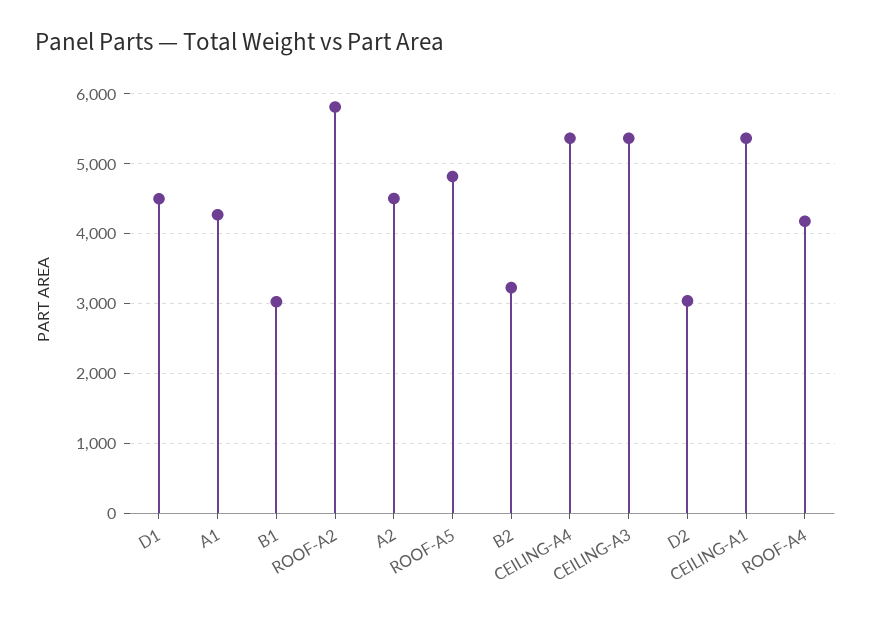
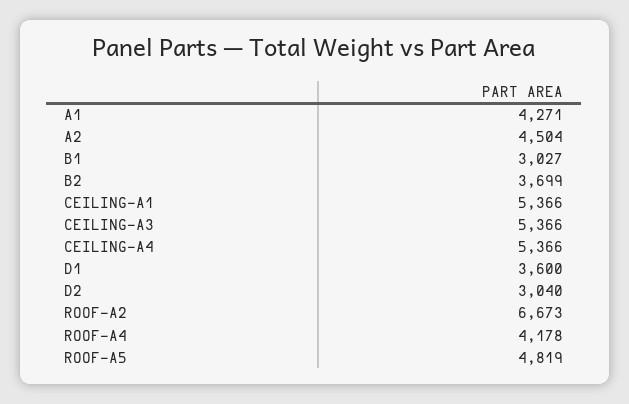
  {
-   "D1": 4500,
+   "D1": 3600,
    "A1": 4271,
    "B1": 3027,
-   "ROOF-A2": 5800,
+   "ROOF-A2": 6673,
    "A2": 4504,
    "ROOF-A5": 4819,
-   "B2": 3200,
+   "B2": 3699,
    "CEILING-A4": 5366,
    "CEILING-A3": 5366,
    "D2": 3040,
    "CEILING-A1": 5366,
    "ROOF-A4": 4178
  }

